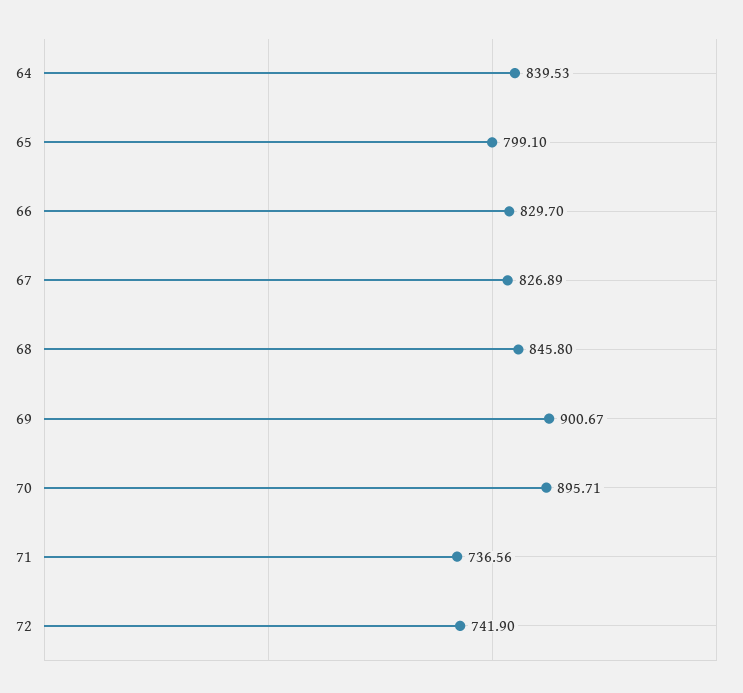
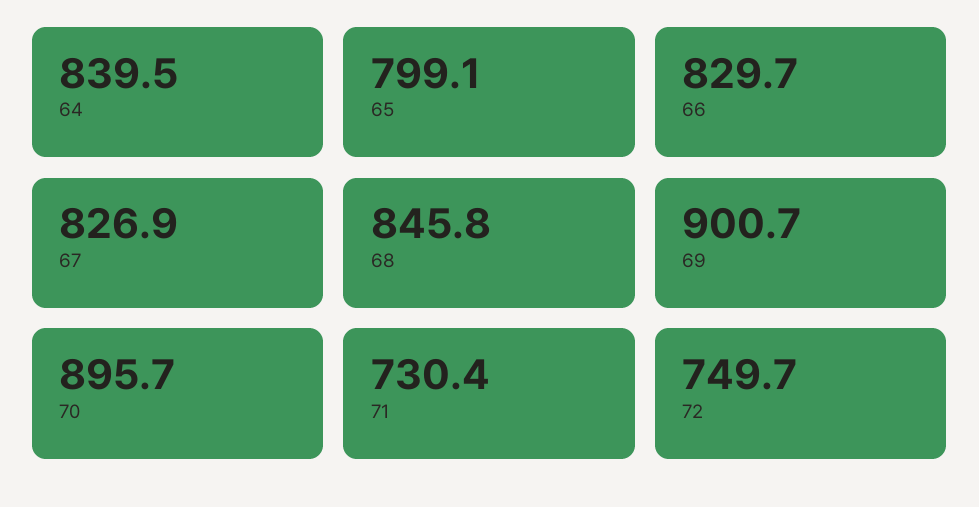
  {
    "64": 839.53,
    "65": 799.1,
    "66": 829.7,
    "67": 826.89,
    "68": 845.8,
    "69": 900.67,
    "70": 895.71,
-   "71": 736.56,
+   "71": 730.4,
-   "72": 741.9
+   "72": 749.7
  }

